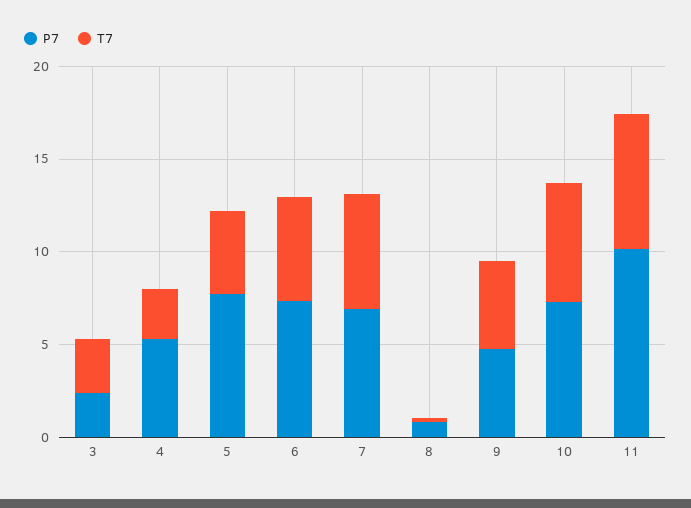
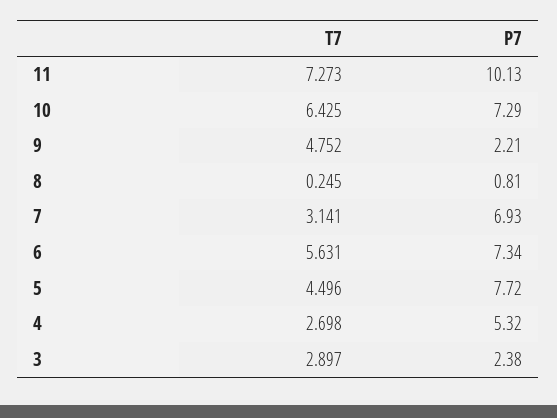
  {
    "P7": {
      "3": 2.38,
      "4": 5.32,
      "5": 7.72,
      "6": 7.34,
      "7": 6.93,
      "8": 0.81,
-     "9": 5,
+     "9": 2.21,
      "10": 7.29,
      "11": 10.13
    },
    "T7": {
      "3": 2.897,
      "4": 2.698,
      "5": 4.496,
      "6": 5.631,
-     "7": 6,
+     "7": 3.141,
      "8": 0.245,
      "9": 4.752,
      "10": 6.425,
      "11": 7.273
    }
  }

